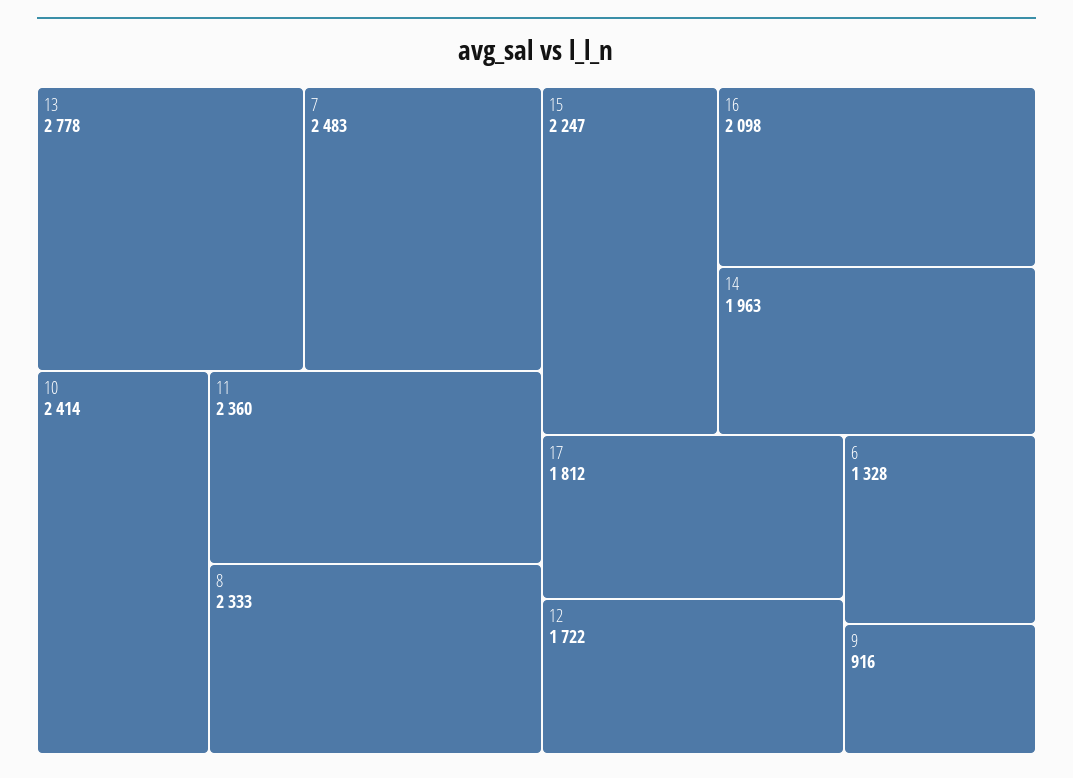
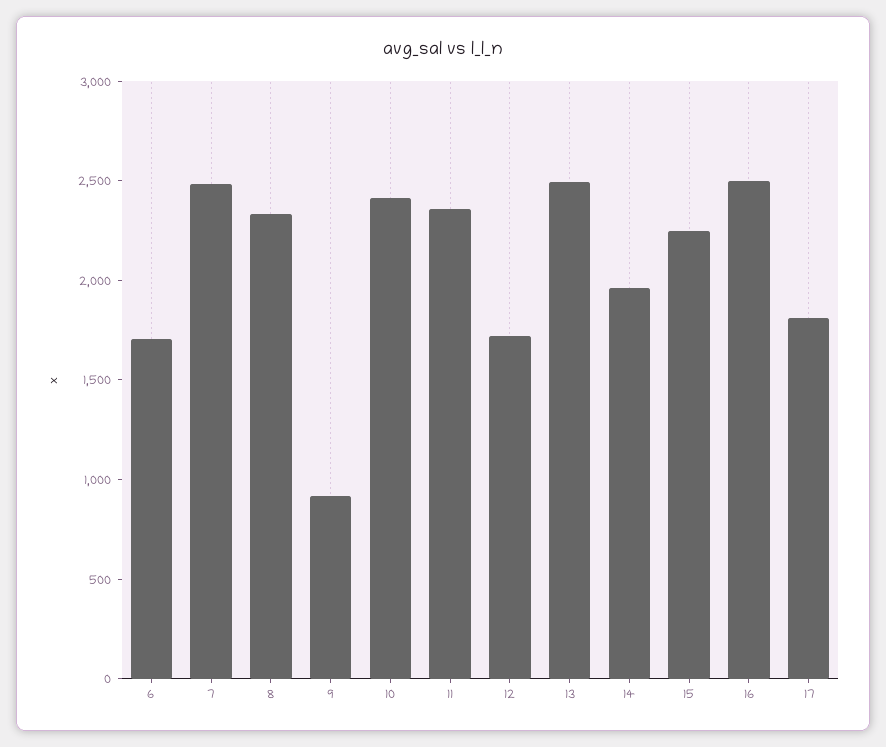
  {
-   "13": 2778,
+   "13": 2500,
    "7": 2483,
    "10": 2414,
    "11": 2360,
    "8": 2333,
    "15": 2247,
-   "16": 2098,
+   "16": 2500,
    "14": 1963,
    "17": 1812,
    "12": 1722,
-   "6": 1328,
+   "6": 1700,
    "9": 916
  }

